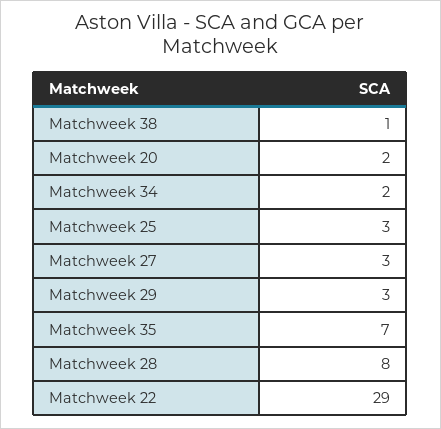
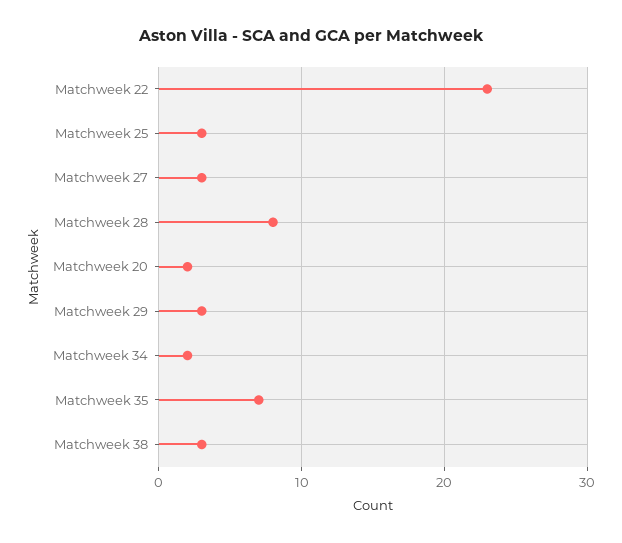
  {
-   "Matchweek 38": 1,
+   "Matchweek 38": 3,
    "Matchweek 20": 2,
    "Matchweek 34": 2,
    "Matchweek 25": 3,
    "Matchweek 27": 3,
    "Matchweek 29": 3,
    "Matchweek 35": 7,
    "Matchweek 28": 8,
-   "Matchweek 22": 29
+   "Matchweek 22": 23
  }

